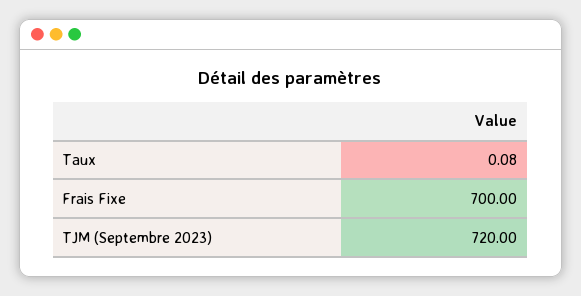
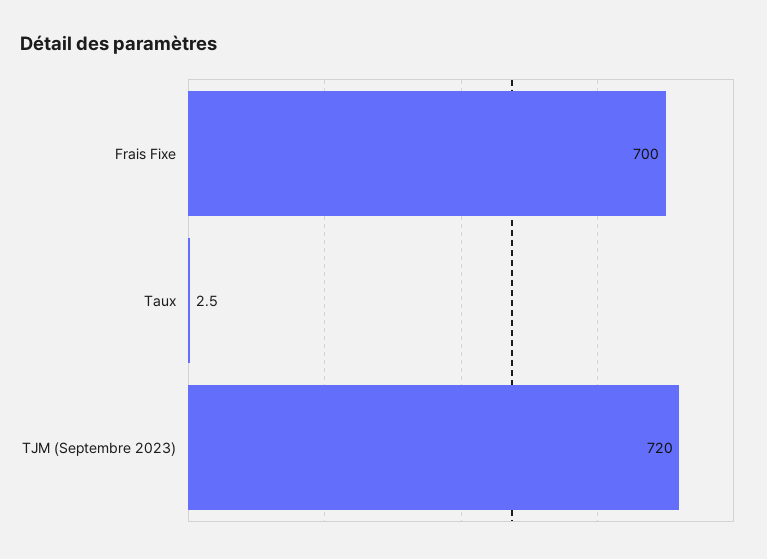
  {
-   "Taux": 0.08,
+   "Taux": 2.5,
    "Frais Fixe": 700,
    "TJM (Septembre 2023)": 720
  }

